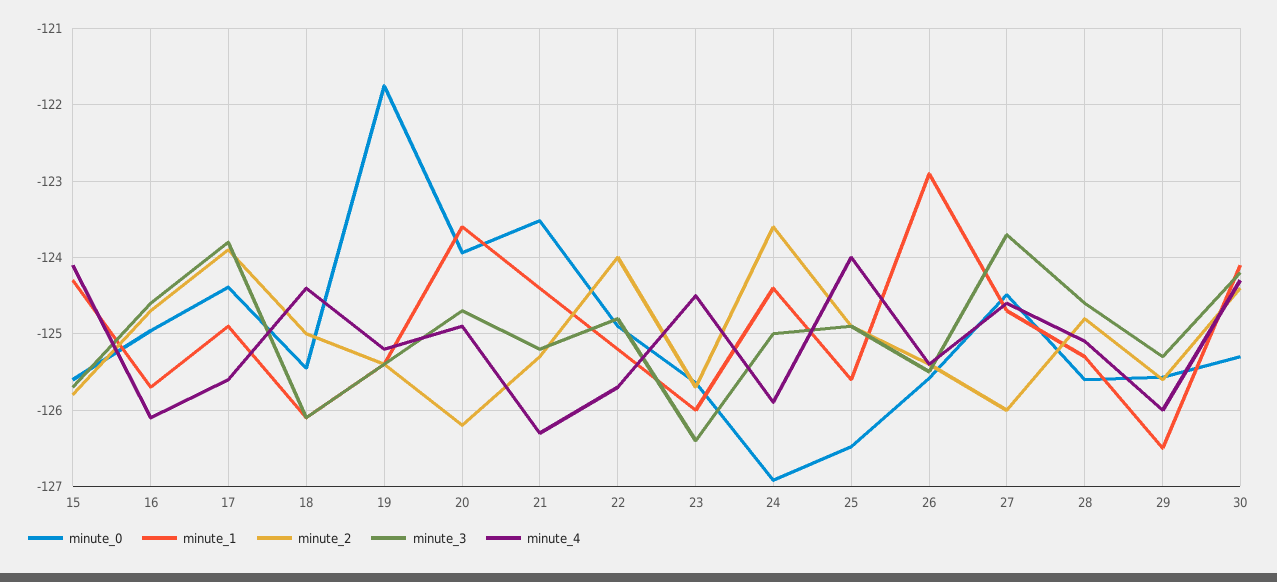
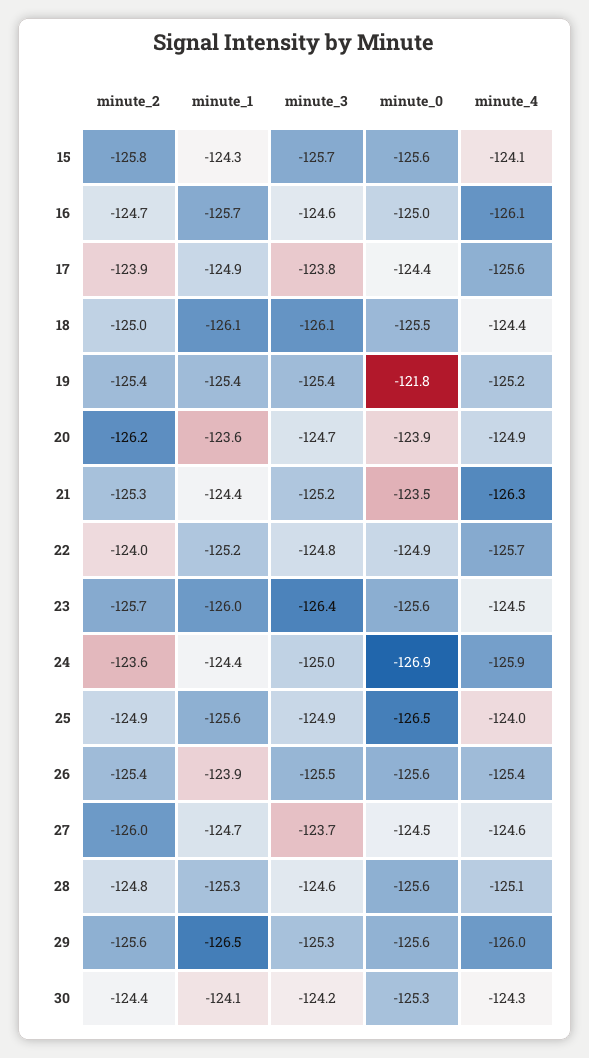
  {
    "minute_0": {
      "15": -125.6,
      "16": -125,
      "17": -124.4,
      "18": -125.5,
      "19": -121.8,
      "20": -123.9,
      "21": -123.5,
      "22": -124.9,
      "23": -125.6,
      "24": -126.9,
      "25": -126.5,
      "26": -125.6,
      "27": -124.5,
      "28": -125.6,
      "29": -125.6,
      "30": -125.3
    },
    "minute_1": {
      "15": -124.3,
      "16": -125.7,
      "17": -124.9,
      "18": -126.1,
      "19": -125.4,
      "20": -123.6,
      "21": -124.4,
      "22": -125.2,
      "23": -126,
      "24": -124.4,
      "25": -125.6,
-     "26": -122.9,
+     "26": -123.9,
      "27": -124.7,
      "28": -125.3,
      "29": -126.5,
      "30": -124.1
    },
    "minute_2": {
      "15": -125.8,
      "16": -124.7,
      "17": -123.9,
      "18": -125,
      "19": -125.4,
      "20": -126.2,
      "21": -125.3,
      "22": -124,
      "23": -125.7,
      "24": -123.6,
      "25": -124.9,
      "26": -125.4,
      "27": -126,
      "28": -124.8,
      "29": -125.6,
      "30": -124.4
    },
    "minute_3": {
      "15": -125.7,
      "16": -124.6,
      "17": -123.8,
      "18": -126.1,
      "19": -125.4,
      "20": -124.7,
      "21": -125.2,
      "22": -124.8,
      "23": -126.4,
      "24": -125,
      "25": -124.9,
      "26": -125.5,
      "27": -123.7,
      "28": -124.6,
      "29": -125.3,
      "30": -124.2
    },
    "minute_4": {
      "15": -124.1,
      "16": -126.1,
      "17": -125.6,
      "18": -124.4,
      "19": -125.2,
      "20": -124.9,
      "21": -126.3,
      "22": -125.7,
      "23": -124.5,
      "24": -125.9,
      "25": -124,
      "26": -125.4,
      "27": -124.6,
      "28": -125.1,
      "29": -126,
      "30": -124.3
    }
  }

